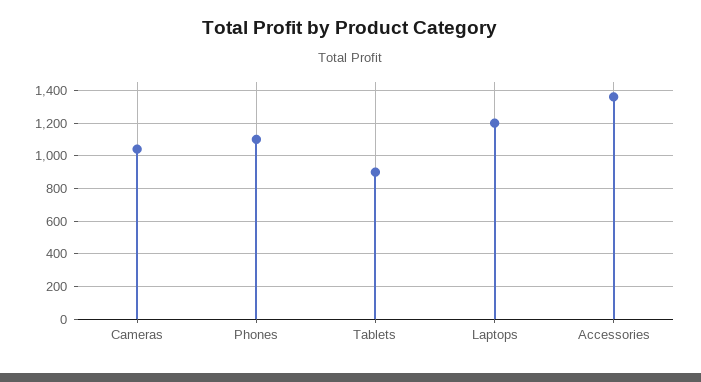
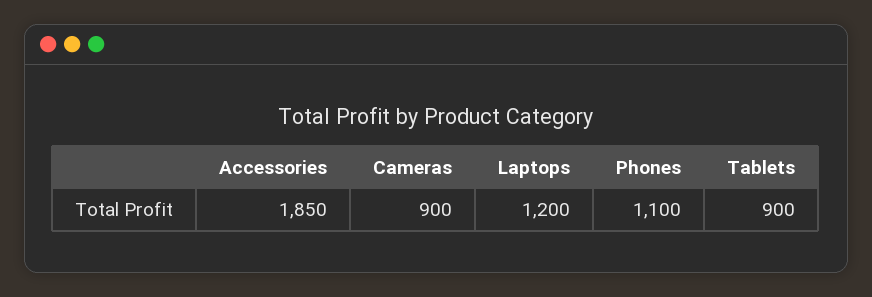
  {
-   "Cameras": 1050,
+   "Cameras": 900,
    "Phones": 1100,
    "Tablets": 900,
    "Laptops": 1200,
-   "Accessories": 1350
+   "Accessories": 1850
  }

